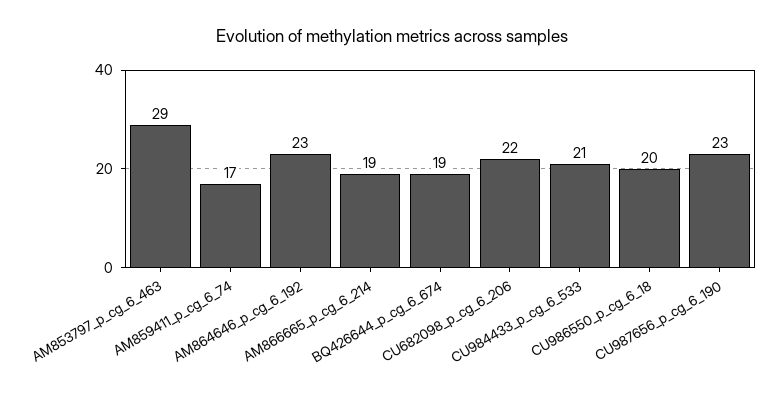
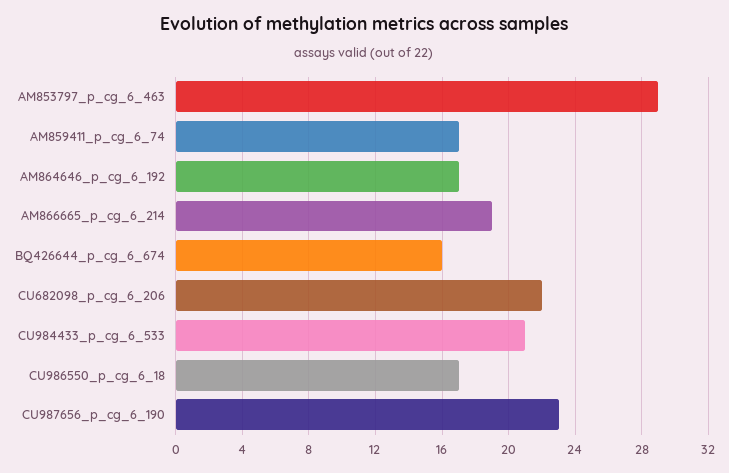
  {
    "AM853797_p_cg_6_463": 29,
    "AM859411_p_cg_6_74": 17,
-   "AM864646_p_cg_6_192": 23,
+   "AM864646_p_cg_6_192": 17,
    "AM866665_p_cg_6_214": 19,
-   "BQ426644_p_cg_6_674": 19,
+   "BQ426644_p_cg_6_674": 16,
    "CU682098_p_cg_6_206": 22,
    "CU984433_p_cg_6_533": 21,
-   "CU986550_p_cg_6_18": 20,
+   "CU986550_p_cg_6_18": 17,
    "CU987656_p_cg_6_190": 23
  }

